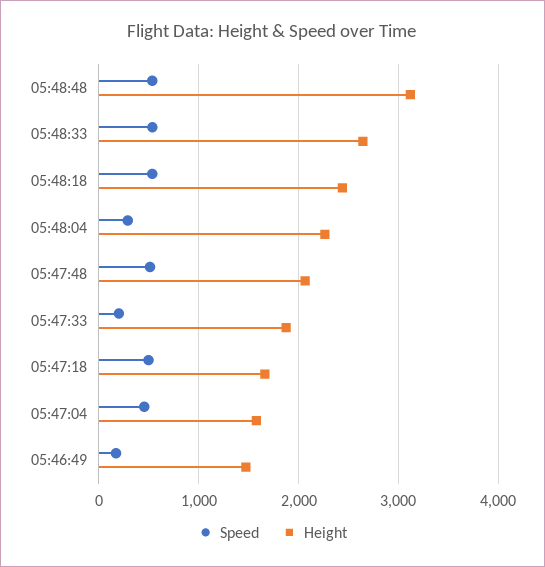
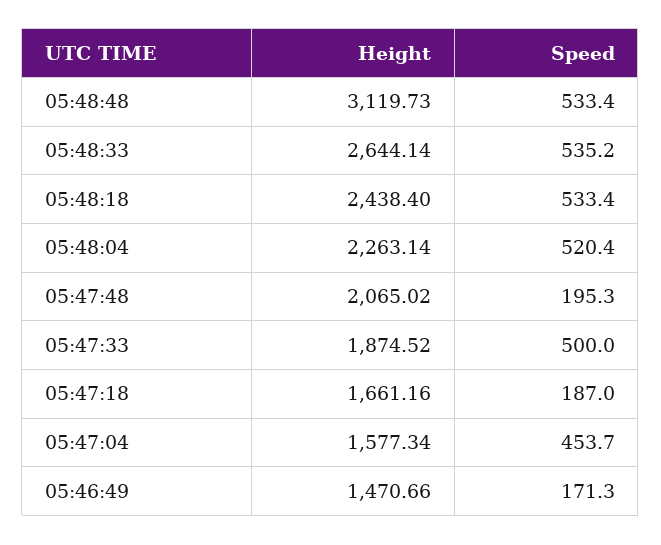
  {
    "Speed": {
      "05:48:48": 533.4,
      "05:48:33": 535.2,
      "05:48:18": 533.4,
-     "05:48:04": 300,
+     "05:48:04": 520.4,
-     "05:47:48": 500,
+     "05:47:48": 195.3,
-     "05:47:33": 200,
+     "05:47:33": 500,
-     "05:47:18": 500,
+     "05:47:18": 187,
      "05:47:04": 453.7,
      "05:46:49": 171.3
    },
    "Height": {
      "05:48:48": 3119.73,
      "05:48:33": 2644.14,
      "05:48:18": 2438.4,
      "05:48:04": 2263.14,
      "05:47:48": 2065.02,
      "05:47:33": 1874.52,
      "05:47:18": 1661.16,
      "05:47:04": 1577.34,
      "05:46:49": 1470.66
    }
  }

